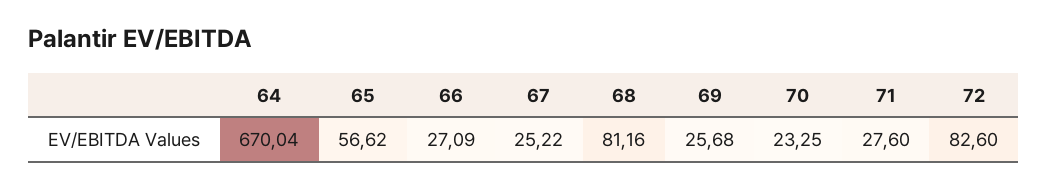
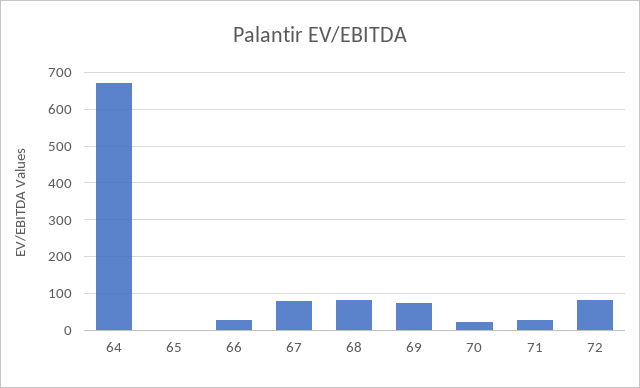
  {
    "64": 670.04,
-   "65": 56.62,
+   "65": 0,
    "66": 27.09,
-   "67": 25.22,
+   "67": 80,
    "68": 81.16,
-   "69": 25.68,
+   "69": 80,
    "70": 23.25,
    "71": 27.6,
    "72": 82.6
  }

